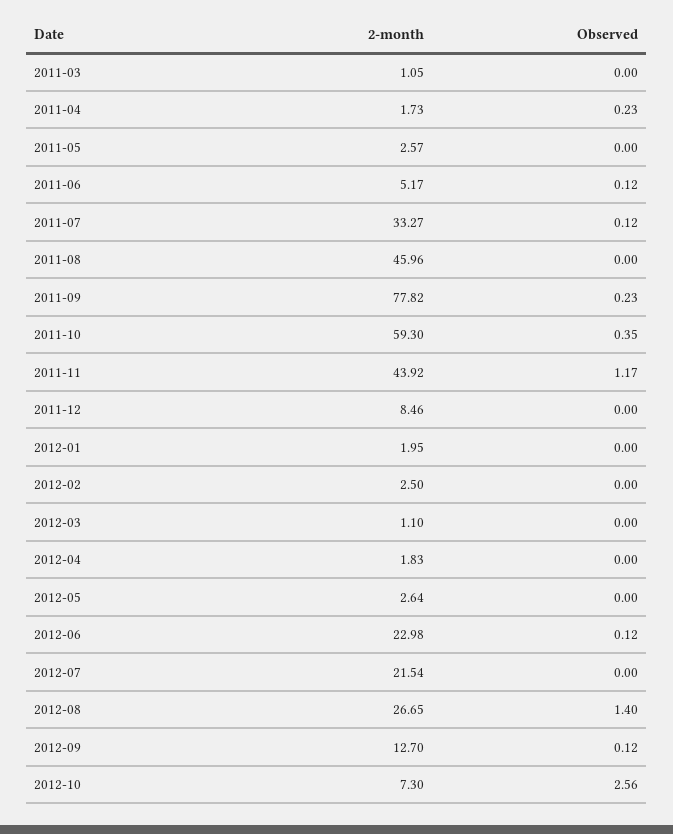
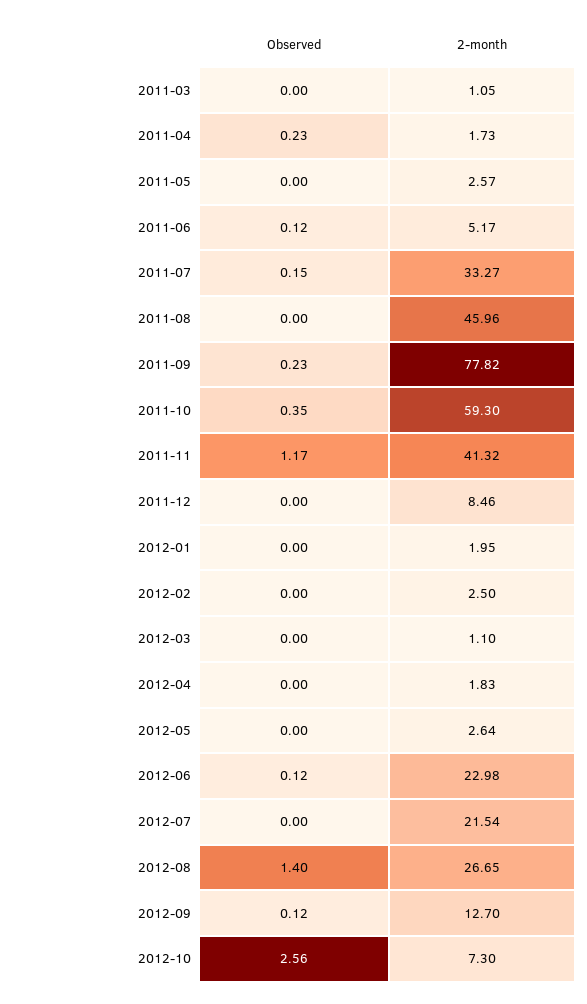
  {
    "2-month": {
      "2011-03": 1.05,
      "2011-04": 1.73,
      "2011-05": 2.57,
      "2011-06": 5.17,
      "2011-07": 33.27,
      "2011-08": 45.96,
      "2011-09": 77.82,
      "2011-10": 59.3,
-     "2011-11": 43.92,
+     "2011-11": 41.32,
      "2011-12": 8.46,
      "2012-01": 1.95,
      "2012-02": 2.5,
      "2012-03": 1.1,
      "2012-04": 1.83,
      "2012-05": 2.64,
      "2012-06": 22.98,
      "2012-07": 21.54,
      "2012-08": 26.65,
      "2012-09": 12.7,
      "2012-10": 7.3
    },
    "Observed": {
      "2011-03": 0,
      "2011-04": 0.23,
      "2011-05": 0,
      "2011-06": 0.12,
-     "2011-07": 0.12,
+     "2011-07": 0.15,
      "2011-08": 0,
      "2011-09": 0.23,
      "2011-10": 0.35,
      "2011-11": 1.17,
      "2011-12": 0,
      "2012-01": 0,
      "2012-02": 0,
      "2012-03": 0,
      "2012-04": 0,
      "2012-05": 0,
      "2012-06": 0.12,
      "2012-07": 0,
      "2012-08": 1.4,
      "2012-09": 0.12,
      "2012-10": 2.56
    }
  }

